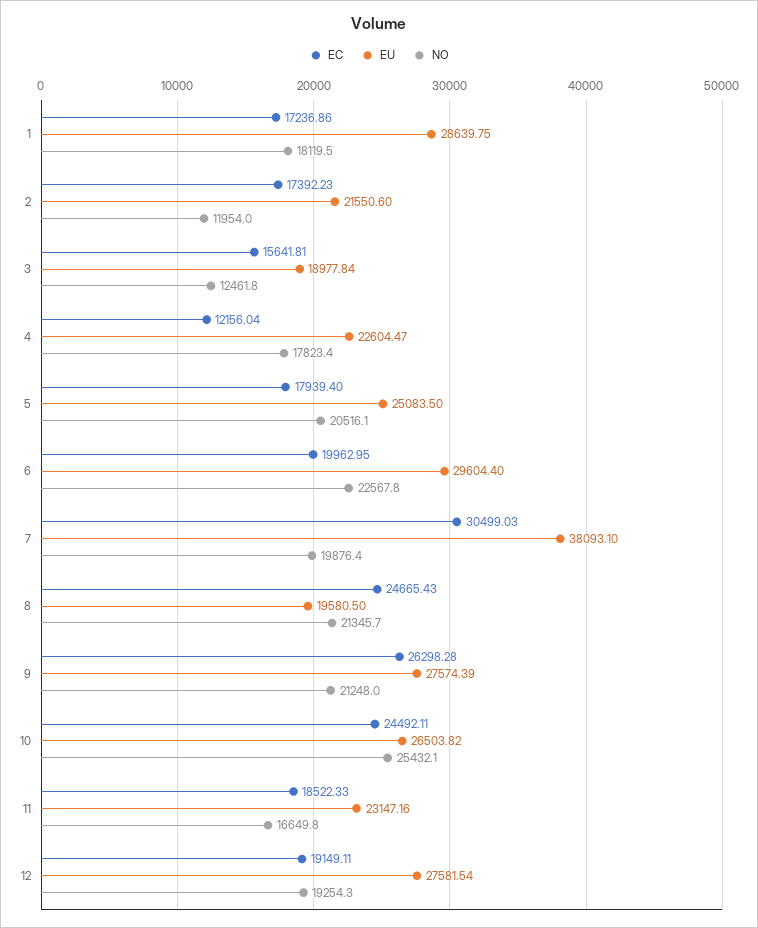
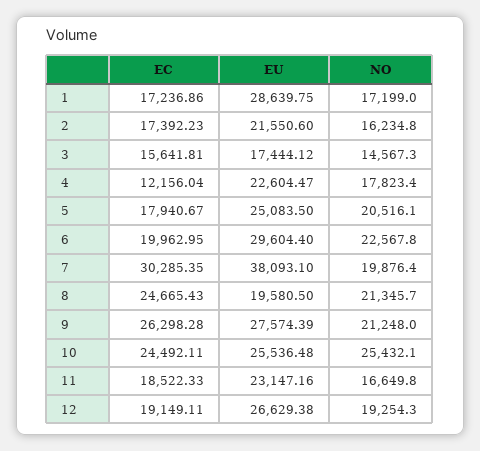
  {
    "EC": {
      "1": 17236.86,
      "2": 17392.23,
      "3": 15641.81,
      "4": 12156.04,
-     "5": 17939.4,
+     "5": 17940.67,
      "6": 19962.95,
-     "7": 30499.03,
+     "7": 30285.35,
      "8": 24665.43,
      "9": 26298.28,
      "10": 24492.11,
      "11": 18522.33,
      "12": 19149.11
    },
    "EU": {
      "1": 28639.75,
      "2": 21550.6,
-     "3": 18977.84,
+     "3": 17444.12,
      "4": 22604.47,
      "5": 25083.5,
      "6": 29604.4,
      "7": 38093.1,
      "8": 19580.5,
      "9": 27574.39,
-     "10": 26503.82,
+     "10": 25536.48,
      "11": 23147.16,
-     "12": 27581.54
+     "12": 26629.38
    },
    "NO": {
-     "1": 18119.5,
+     "1": 17199,
-     "2": 11954,
+     "2": 16234.8,
-     "3": 12461.8,
+     "3": 14567.3,
      "4": 17823.4,
      "5": 20516.1,
      "6": 22567.8,
      "7": 19876.4,
      "8": 21345.7,
      "9": 21248,
      "10": 25432.1,
      "11": 16649.8,
      "12": 19254.3
    }
  }

